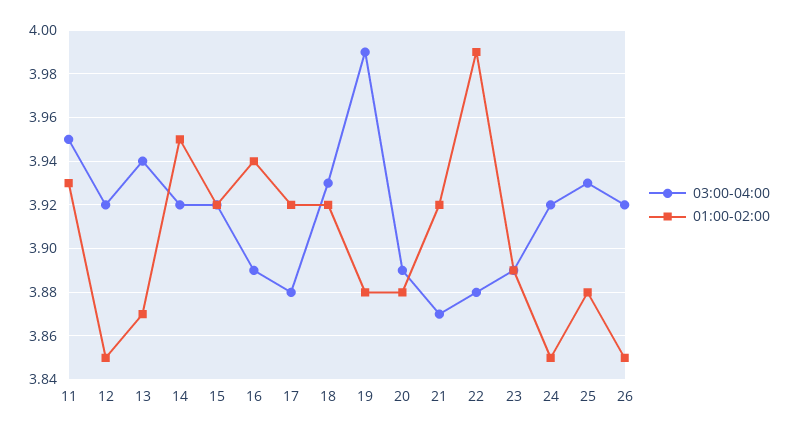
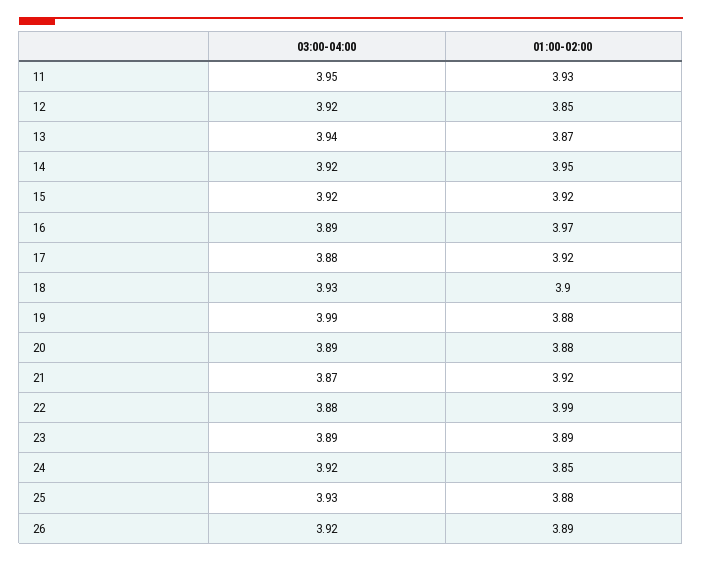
  {
    "03:00-04:00": {
      "11": 3.95,
      "12": 3.92,
      "13": 3.94,
      "14": 3.92,
      "15": 3.92,
      "16": 3.89,
      "17": 3.88,
      "18": 3.93,
      "19": 3.99,
      "20": 3.89,
      "21": 3.87,
      "22": 3.88,
      "23": 3.89,
      "24": 3.92,
      "25": 3.93,
      "26": 3.92
    },
    "01:00-02:00": {
      "11": 3.93,
      "12": 3.85,
      "13": 3.87,
      "14": 3.95,
      "15": 3.92,
-     "16": 3.94,
+     "16": 3.97,
      "17": 3.92,
-     "18": 3.92,
+     "18": 3.9,
      "19": 3.88,
      "20": 3.88,
      "21": 3.92,
      "22": 3.99,
      "23": 3.89,
      "24": 3.85,
      "25": 3.88,
-     "26": 3.85
+     "26": 3.89
    }
  }

